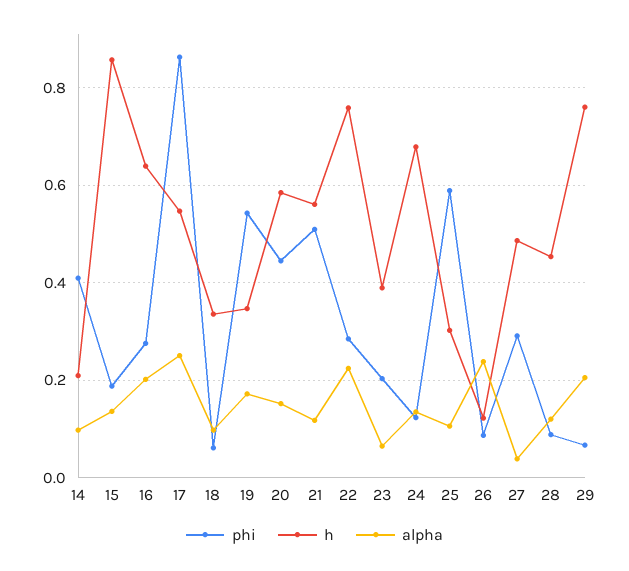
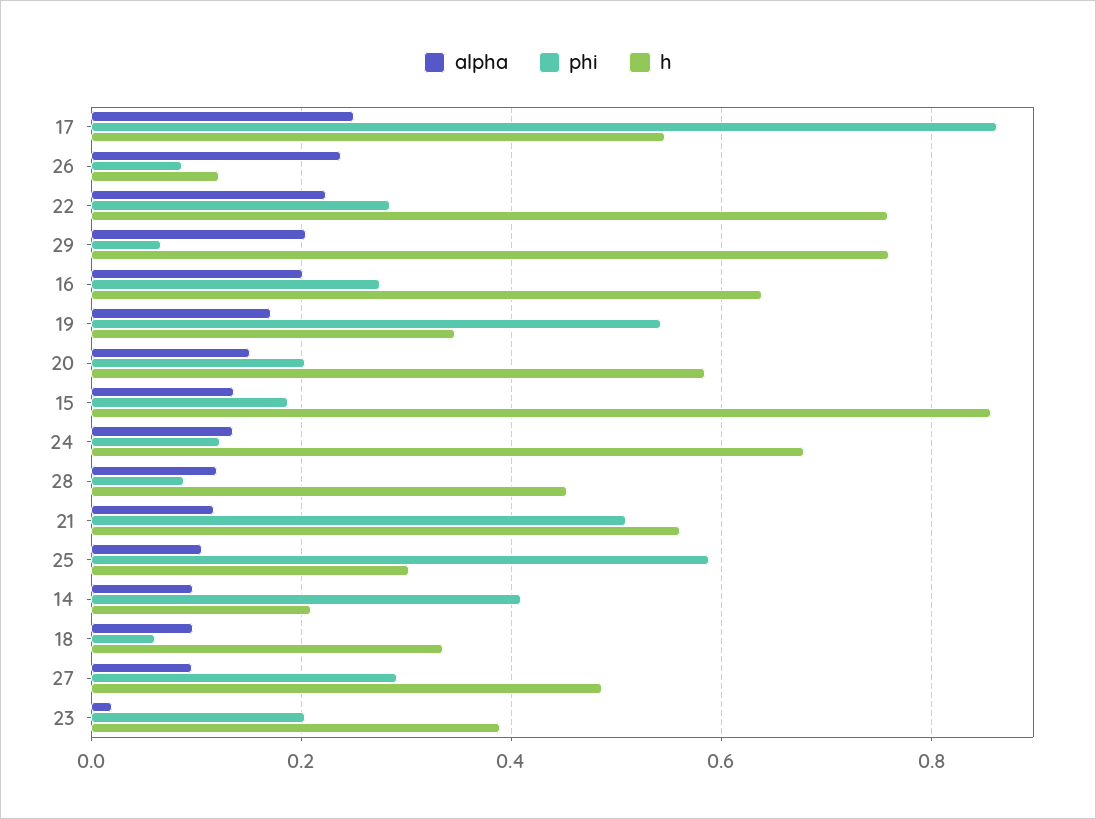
  {
    "phi": {
      "14": 0.4,
      "15": 0.18,
      "16": 0.28,
      "17": 0.86,
      "18": 0.06,
      "19": 0.54,
-     "20": 0.44,
+     "20": 0.2,
      "21": 0.5,
      "22": 0.28,
      "23": 0.2,
      "24": 0.12,
      "25": 0.58,
      "26": 0.08,
      "27": 0.3,
      "28": 0.08,
      "29": 0.06
    },
    "h": {
      "14": 0.2,
      "15": 0.86,
      "16": 0.64,
      "17": 0.54,
      "18": 0.34,
      "19": 0.34,
      "20": 0.58,
      "21": 0.56,
      "22": 0.76,
      "23": 0.38,
      "24": 0.68,
      "25": 0.3,
      "26": 0.12,
      "27": 0.48,
      "28": 0.46,
      "29": 0.76
    },
    "alpha": {
      "14": 0.1,
      "15": 0.14,
      "16": 0.2,
      "17": 0.26,
      "18": 0.1,
      "19": 0.18,
      "20": 0.16,
      "21": 0.12,
      "22": 0.22,
-     "23": 0.06,
+     "23": 0.02,
      "24": 0.14,
      "25": 0.1,
      "26": 0.24,
-     "27": 0.04,
+     "27": 0.1,
      "28": 0.12,
      "29": 0.2
    }
  }

